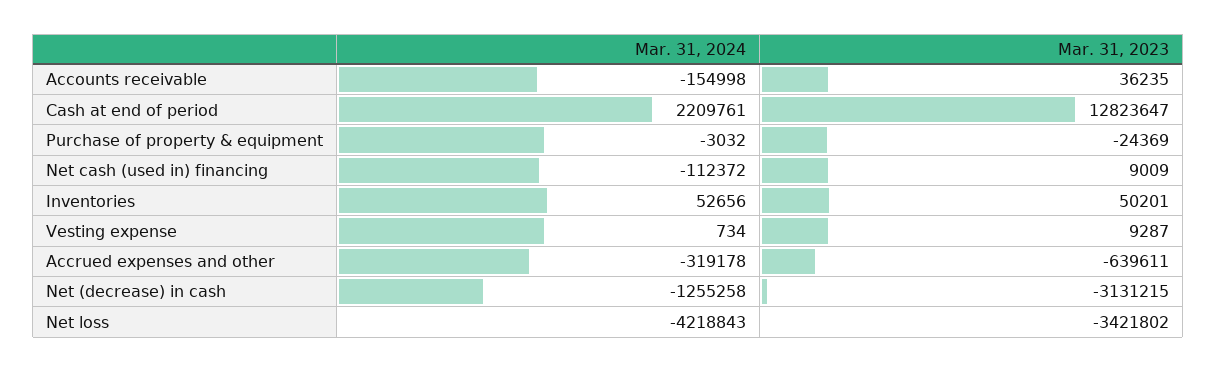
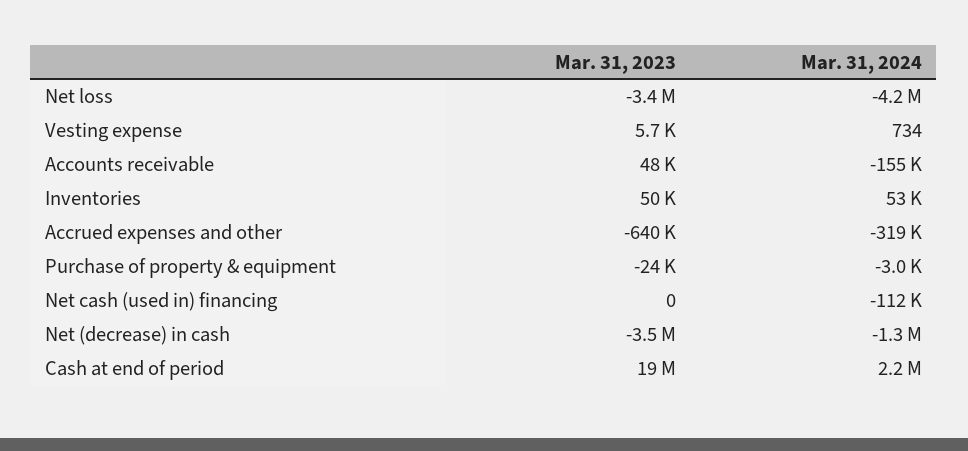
  {
    "Mar. 31, 2024": {
      "Accounts receivable": -154998,
      "Cash at end of period": 2209761,
      "Purchase of property & equipment": -3032,
      "Net cash (used in) financing": -112372,
      "Inventories": 52656,
      "Vesting expense": 734,
      "Accrued expenses and other": -319178,
      "Net (decrease) in cash": -1255258,
      "Net loss": -4218843
    },
    "Mar. 31, 2023": {
-     "Accounts receivable": 36235,
+     "Accounts receivable": 48000,
-     "Cash at end of period": 12823647,
+     "Cash at end of period": 19000000,
      "Purchase of property & equipment": -24369,
-     "Net cash (used in) financing": 9009,
+     "Net cash (used in) financing": 0,
      "Inventories": 50201,
-     "Vesting expense": 9287,
+     "Vesting expense": 5700,
      "Accrued expenses and other": -639611,
-     "Net (decrease) in cash": -3131215,
+     "Net (decrease) in cash": -3500000,
      "Net loss": -3421802
    }
  }

